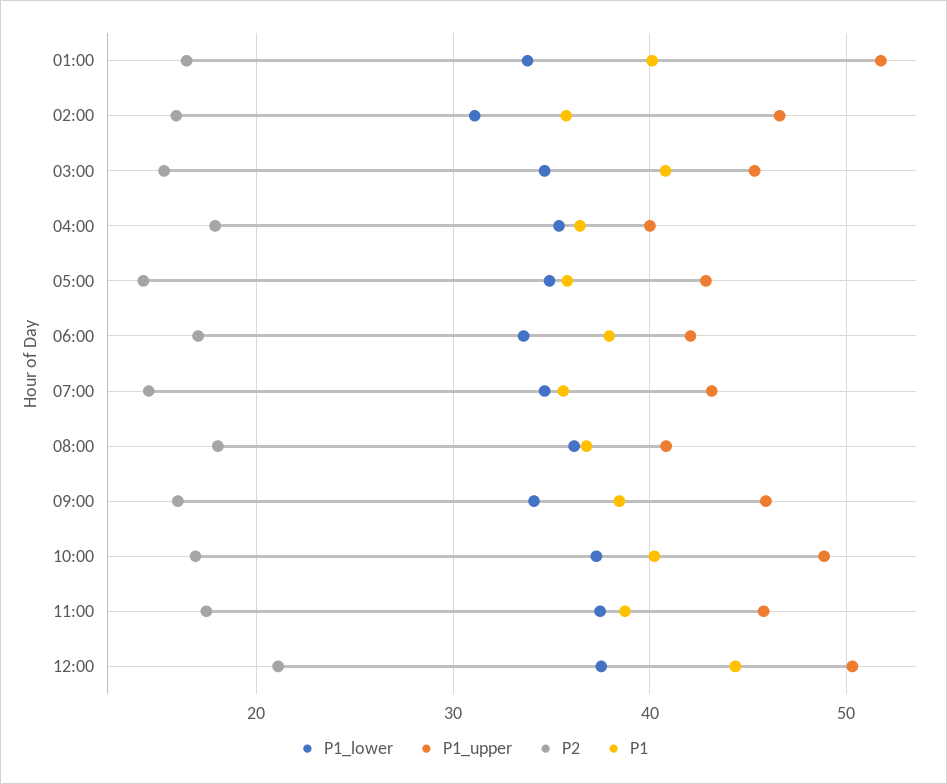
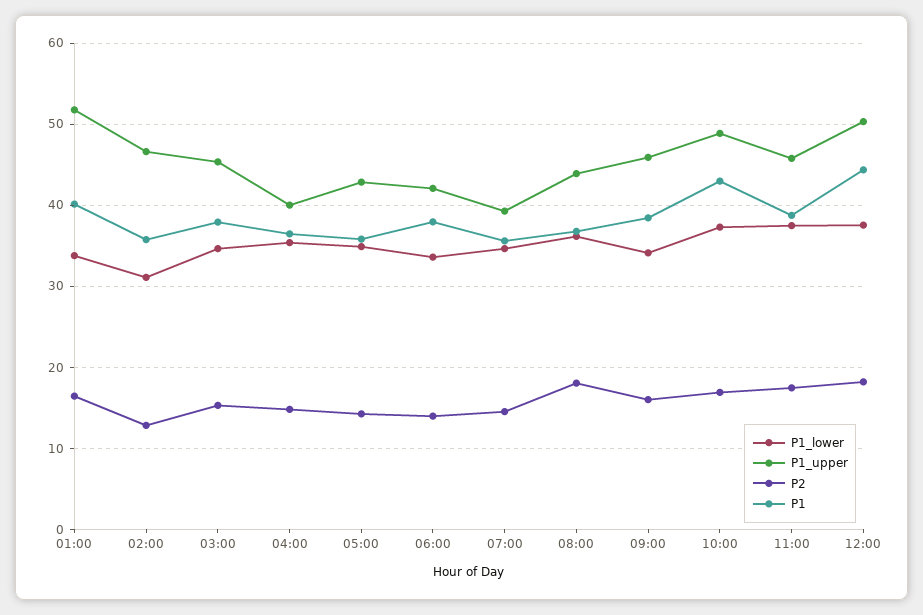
  {
    "P1_lower": {
      "01:00": 34,
      "02:00": 31,
      "03:00": 35,
      "04:00": 35,
      "05:00": 35,
      "06:00": 34,
      "07:00": 35,
      "08:00": 36,
      "09:00": 34,
      "10:00": 37,
      "11:00": 37,
      "12:00": 38
    },
    "P1_upper": {
      "01:00": 52,
      "02:00": 47,
      "03:00": 45,
      "04:00": 40,
      "05:00": 43,
      "06:00": 42,
-     "07:00": 43,
+     "07:00": 39,
-     "08:00": 41,
+     "08:00": 44,
      "09:00": 46,
      "10:00": 49,
      "11:00": 46,
      "12:00": 50
    },
    "P2": {
      "01:00": 16,
-     "02:00": 16,
+     "02:00": 13,
      "03:00": 15,
-     "04:00": 18,
+     "04:00": 15,
      "05:00": 14,
-     "06:00": 17,
+     "06:00": 14,
      "07:00": 15,
      "08:00": 18,
      "09:00": 16,
      "10:00": 17,
      "11:00": 17,
-     "12:00": 21
+     "12:00": 18
    },
    "P1": {
      "01:00": 40,
      "02:00": 36,
-     "03:00": 41,
+     "03:00": 38,
      "04:00": 36,
      "05:00": 36,
      "06:00": 38,
      "07:00": 36,
      "08:00": 37,
      "09:00": 38,
-     "10:00": 40,
+     "10:00": 43,
      "11:00": 39,
      "12:00": 44
    }
  }

